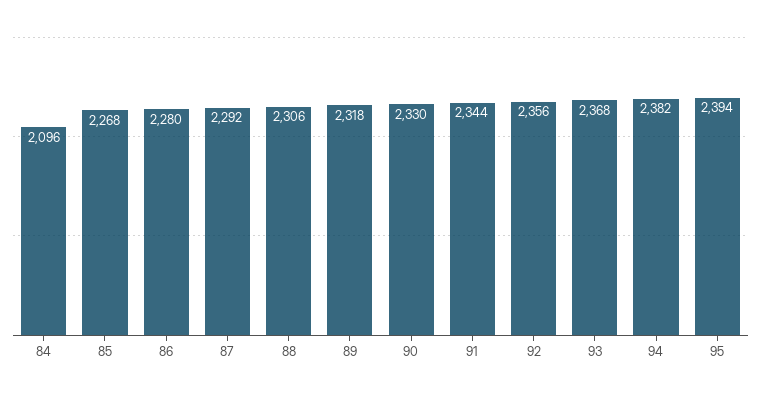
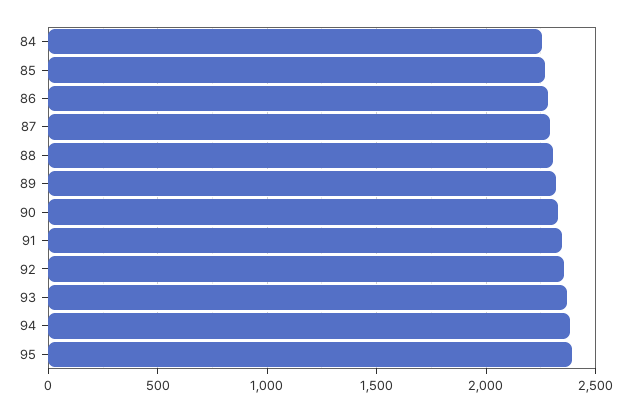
  {
-   "84": 2096,
+   "84": 2250,
    "85": 2268,
    "86": 2280,
    "87": 2292,
    "88": 2306,
    "89": 2318,
    "90": 2330,
    "91": 2344,
    "92": 2356,
    "93": 2368,
    "94": 2382,
    "95": 2394
  }

